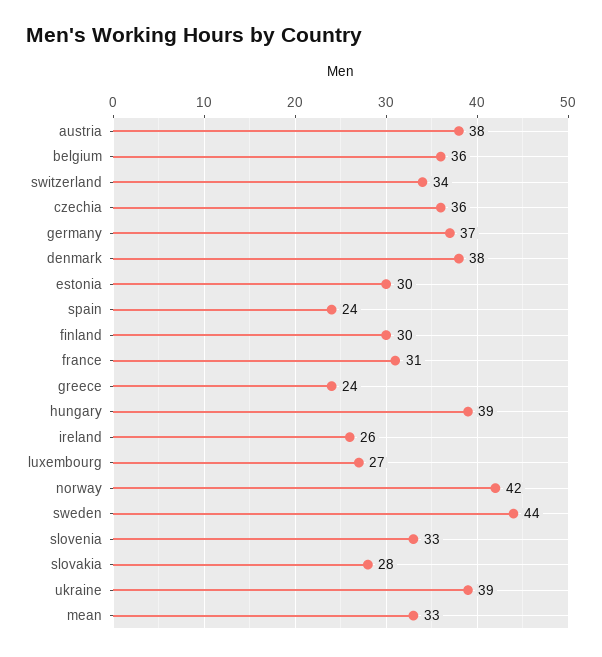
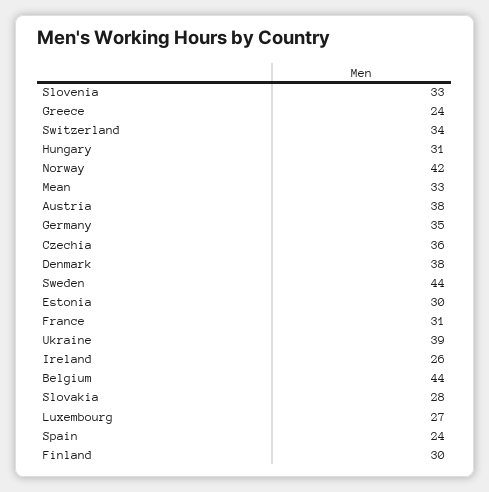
  {
    "austria": 38,
-   "belgium": 36,
+   "belgium": 44,
    "switzerland": 34,
    "czechia": 36,
-   "germany": 37,
+   "germany": 35,
    "denmark": 38,
    "estonia": 30,
    "spain": 24,
    "finland": 30,
    "france": 31,
    "greece": 24,
-   "hungary": 39,
+   "hungary": 31,
    "ireland": 26,
    "luxembourg": 27,
    "norway": 42,
    "sweden": 44,
    "slovenia": 33,
    "slovakia": 28,
    "ukraine": 39,
    "mean": 33
  }

